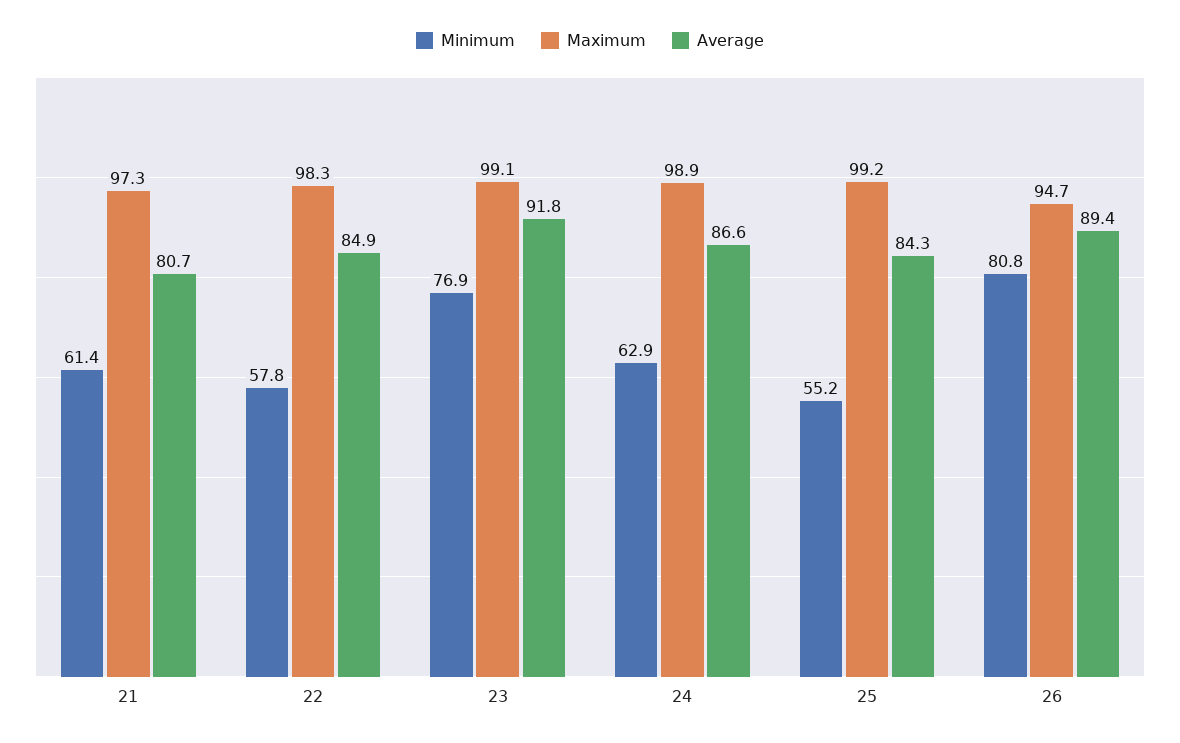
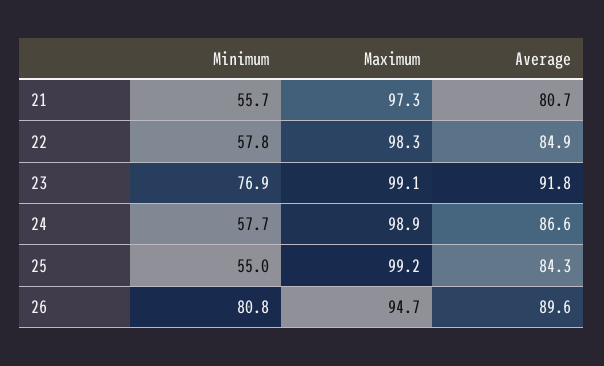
  {
    "Minimum": {
-     "21": 61.4,
+     "21": 55.7,
      "22": 57.8,
      "23": 76.9,
-     "24": 62.9,
+     "24": 57.7,
-     "25": 55.2,
+     "25": 55,
      "26": 80.8
    },
    "Maximum": {
      "21": 97.3,
      "22": 98.3,
      "23": 99.1,
      "24": 98.9,
      "25": 99.2,
      "26": 94.7
    },
    "Average": {
      "21": 80.7,
      "22": 84.9,
      "23": 91.8,
      "24": 86.6,
      "25": 84.3,
-     "26": 89.4
+     "26": 89.6
    }
  }

